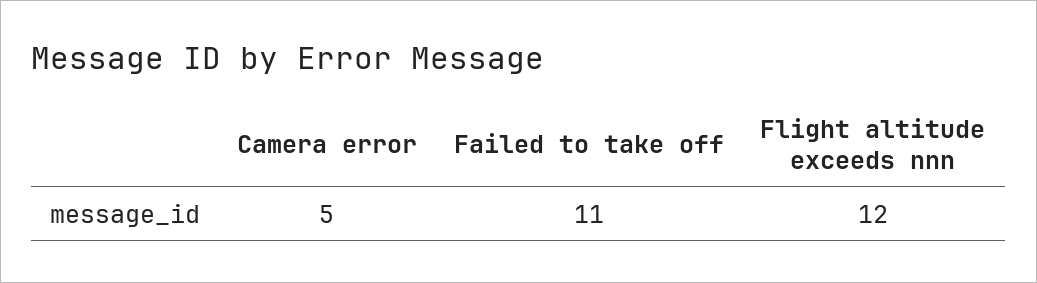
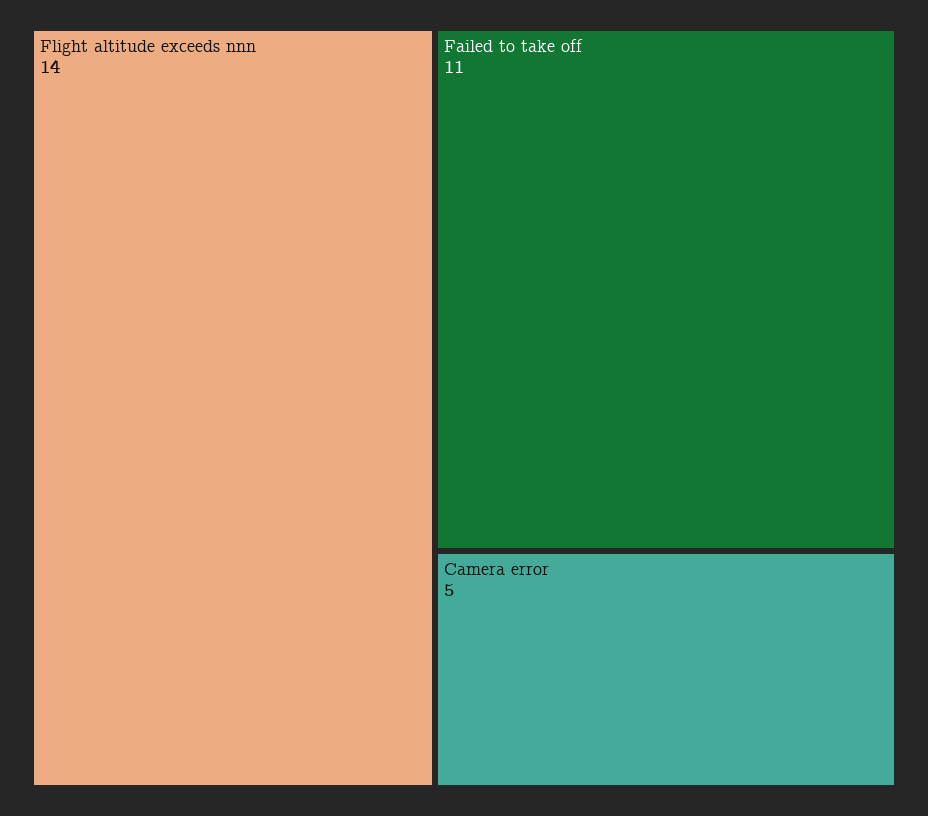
  {
    "Camera error": 5,
    "Failed to take off": 11,
-   "Flight altitude exceeds nnn": 12
+   "Flight altitude exceeds nnn": 14
  }

